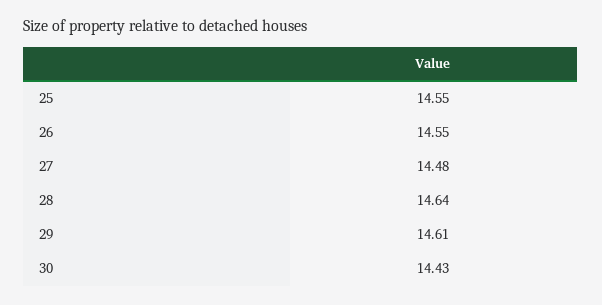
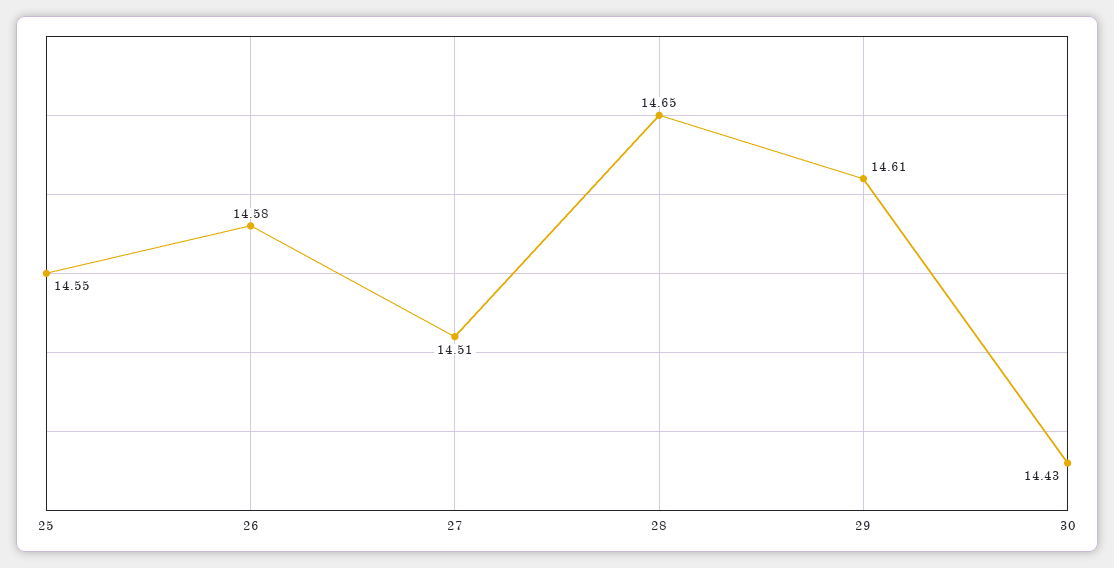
  {
    "25": 14.55,
-   "26": 14.55,
+   "26": 14.58,
-   "27": 14.48,
+   "27": 14.51,
-   "28": 14.64,
+   "28": 14.65,
    "29": 14.61,
    "30": 14.43
  }

